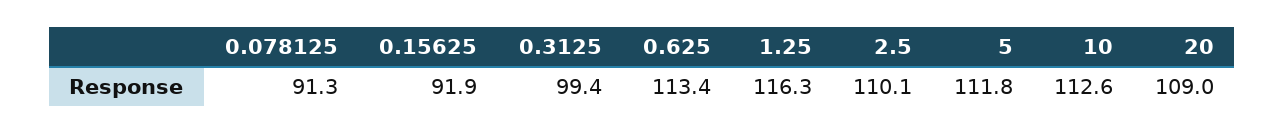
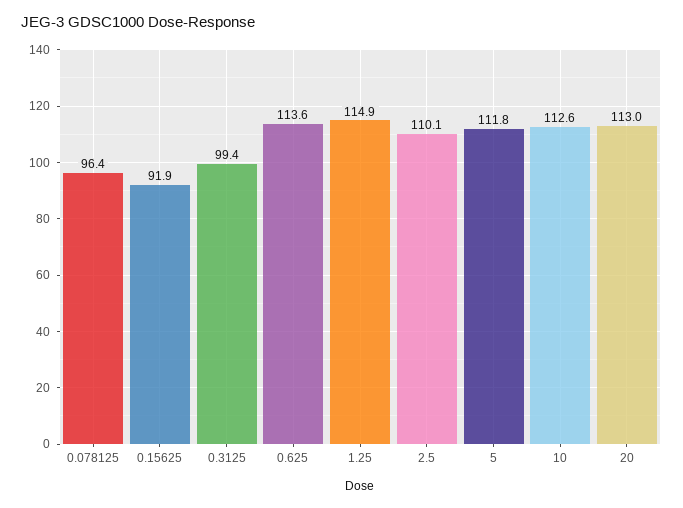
  {
-   "0.078125": 91.3,
+   "0.078125": 96.4,
    "0.15625": 91.9,
    "0.3125": 99.4,
-   "0.625": 113.4,
+   "0.625": 113.6,
-   "1.25": 116.3,
+   "1.25": 114.9,
    "2.5": 110.1,
    "5": 111.8,
    "10": 112.6,
-   "20": 109
+   "20": 113
  }

